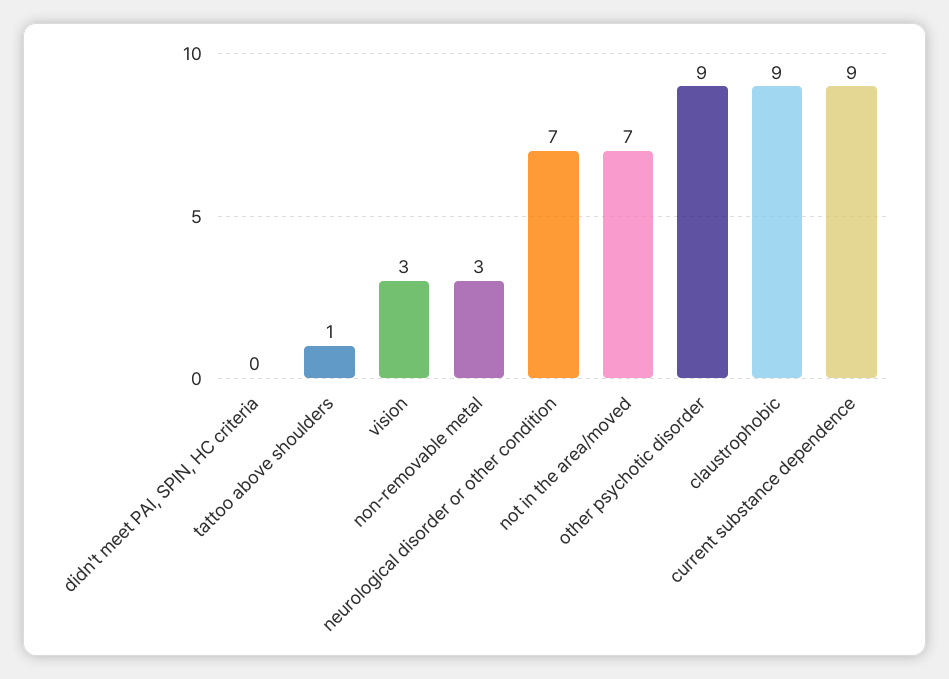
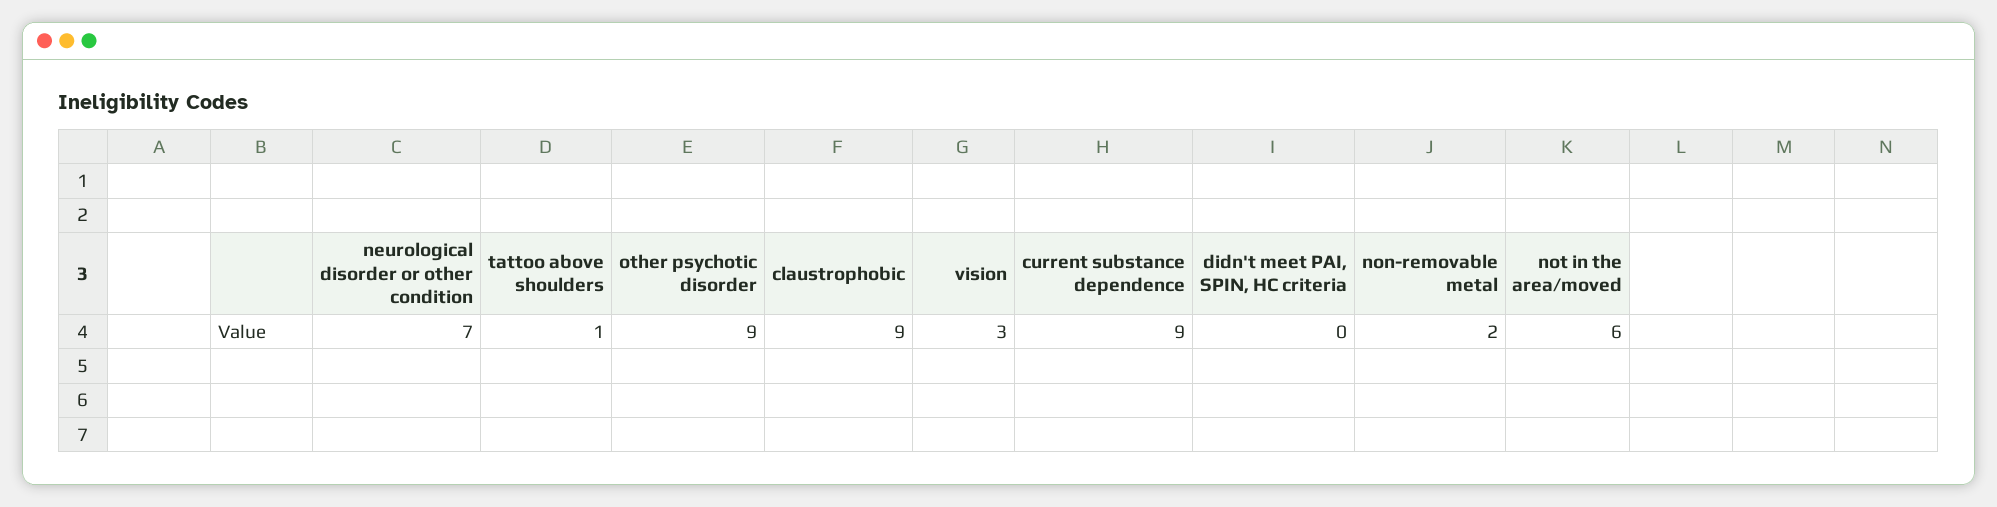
  {
    "didn't meet PAI, SPIN, HC criteria": 0,
    "tattoo above shoulders": 1,
    "vision": 3,
-   "non-removable metal": 3,
+   "non-removable metal": 2,
    "neurological disorder or other condition": 7,
-   "not in the area/moved": 7,
+   "not in the area/moved": 6,
    "other psychotic disorder": 9,
    "claustrophobic": 9,
    "current substance dependence": 9
  }

